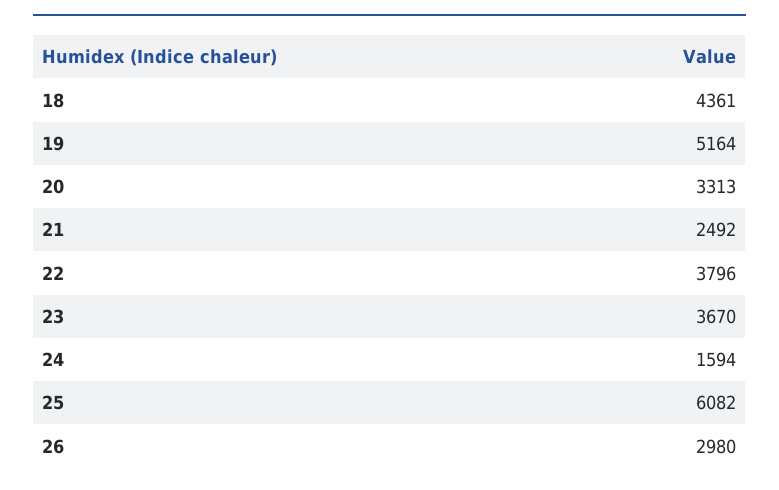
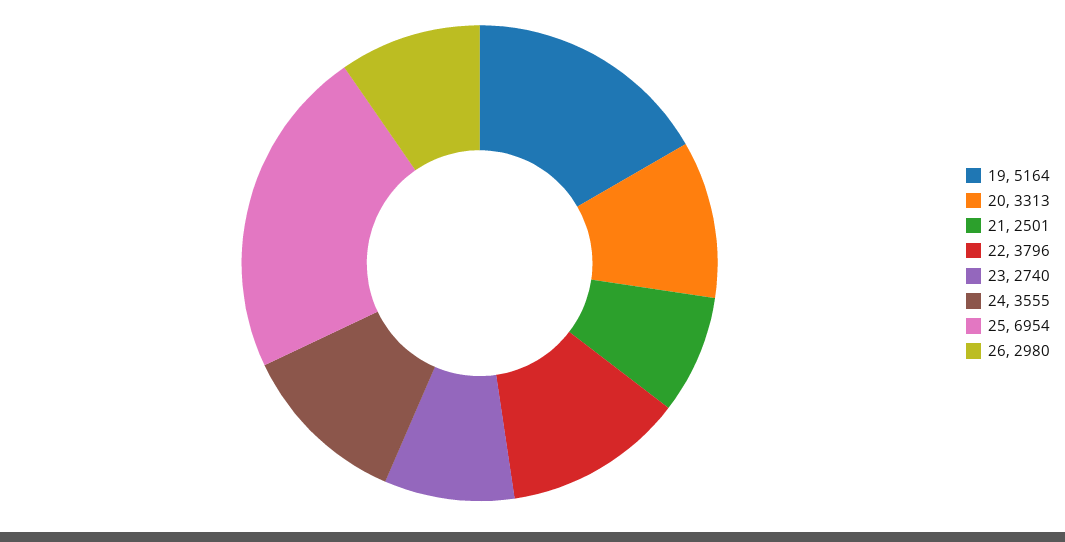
  {
-   "18": 4361,
    "19": 5164,
    "20": 3313,
-   "21": 2492,
+   "21": 2501,
    "22": 3796,
-   "23": 3670,
+   "23": 2740,
-   "24": 1594,
+   "24": 3555,
-   "25": 6082,
+   "25": 6954,
    "26": 2980
  }

